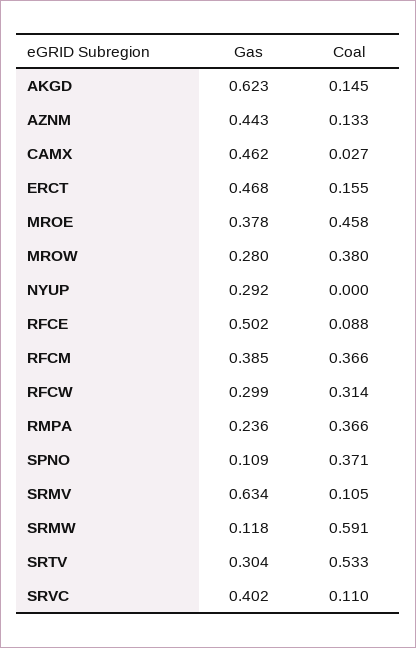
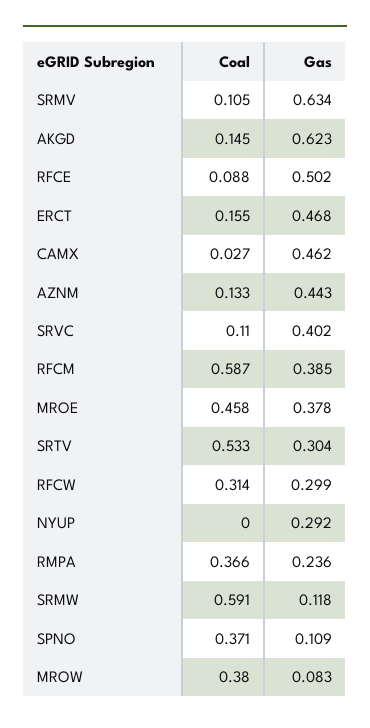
  {
    "Gas": {
      "AKGD": 0.623,
      "AZNM": 0.443,
      "CAMX": 0.462,
      "ERCT": 0.468,
      "MROE": 0.378,
-     "MROW": 0.28,
+     "MROW": 0.083,
      "NYUP": 0.292,
      "RFCE": 0.502,
      "RFCM": 0.385,
      "RFCW": 0.299,
      "RMPA": 0.236,
      "SPNO": 0.109,
      "SRMV": 0.634,
      "SRMW": 0.118,
      "SRTV": 0.304,
      "SRVC": 0.402
    },
    "Coal": {
      "AKGD": 0.145,
      "AZNM": 0.133,
      "CAMX": 0.027,
      "ERCT": 0.155,
      "MROE": 0.458,
      "MROW": 0.38,
      "NYUP": 0,
      "RFCE": 0.088,
-     "RFCM": 0.366,
+     "RFCM": 0.587,
      "RFCW": 0.314,
      "RMPA": 0.366,
      "SPNO": 0.371,
      "SRMV": 0.105,
      "SRMW": 0.591,
      "SRTV": 0.533,
      "SRVC": 0.11
    }
  }

